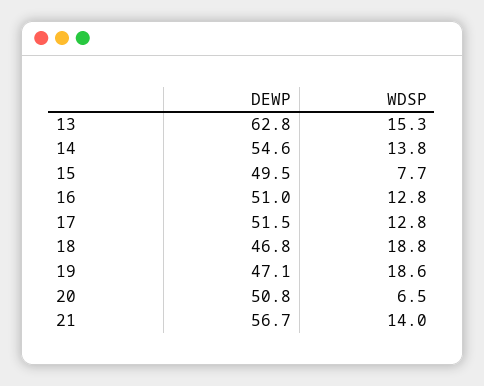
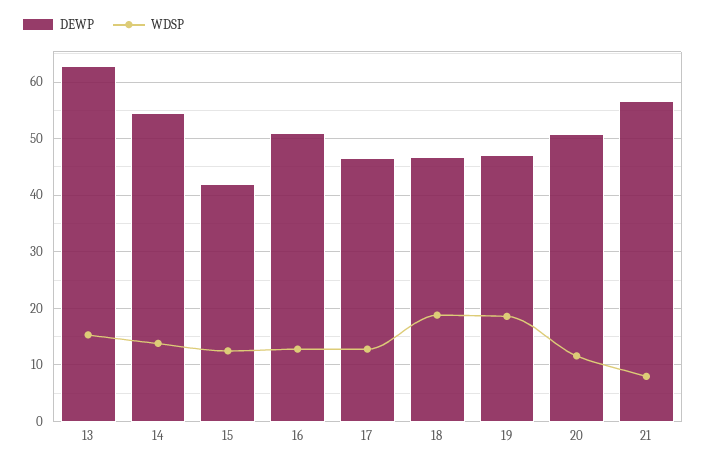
  {
    "DEWP": {
      "13": 62.8,
      "14": 54.6,
-     "15": 49.5,
+     "15": 42,
      "16": 51,
-     "17": 51.5,
+     "17": 46,
      "18": 46.8,
      "19": 47.1,
      "20": 50.8,
      "21": 56.7
    },
    "WDSP": {
      "13": 15.3,
      "14": 13.8,
-     "15": 7.7,
+     "15": 12,
      "16": 12.8,
      "17": 12.8,
      "18": 18.8,
      "19": 18.6,
-     "20": 6.5,
+     "20": 12,
-     "21": 14
+     "21": 8
    }
  }

